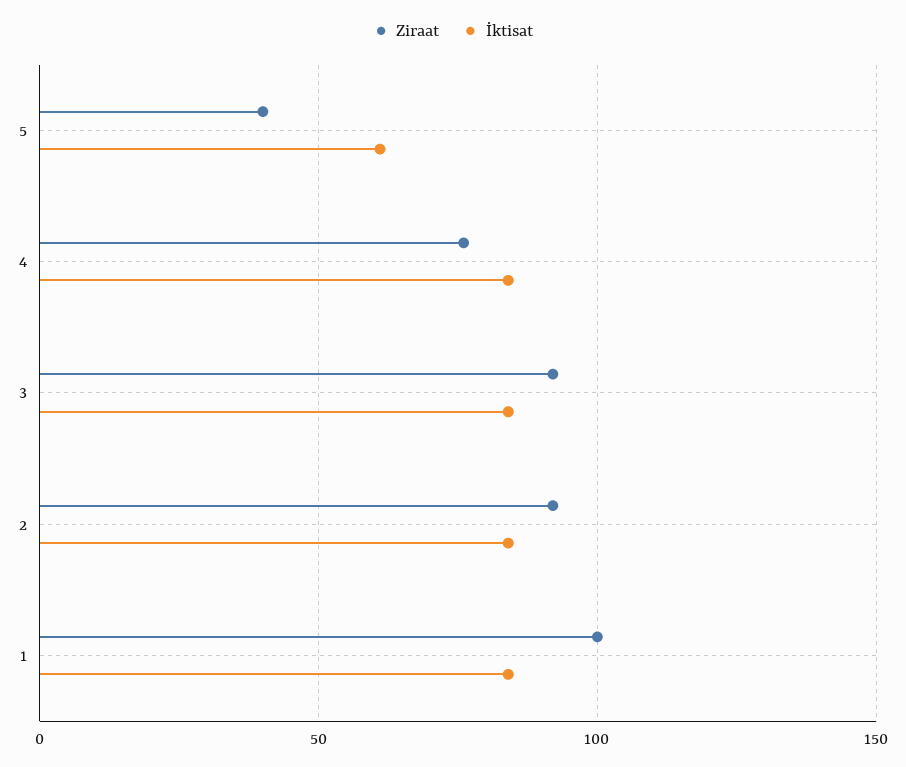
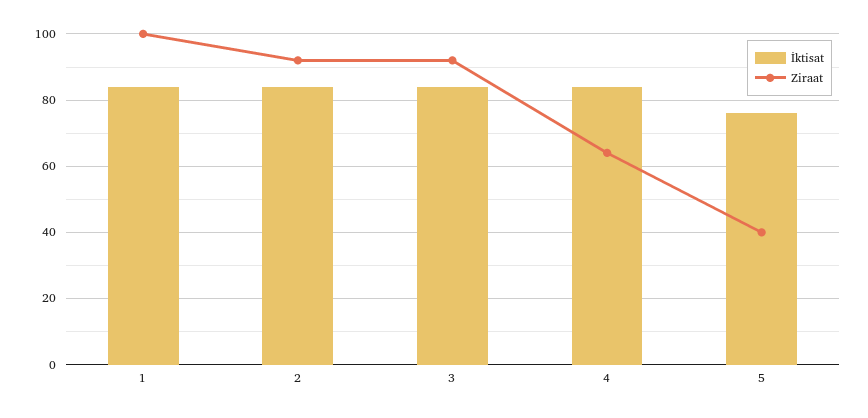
  {
    "Ziraat": {
      "5": 40,
-     "4": 75,
+     "4": 65,
      "3": 90,
      "2": 90,
      "1": 100
    },
    "İktisat": {
-     "5": 60,
+     "5": 75,
      "4": 85,
      "3": 85,
      "2": 85,
      "1": 85
    }
  }

